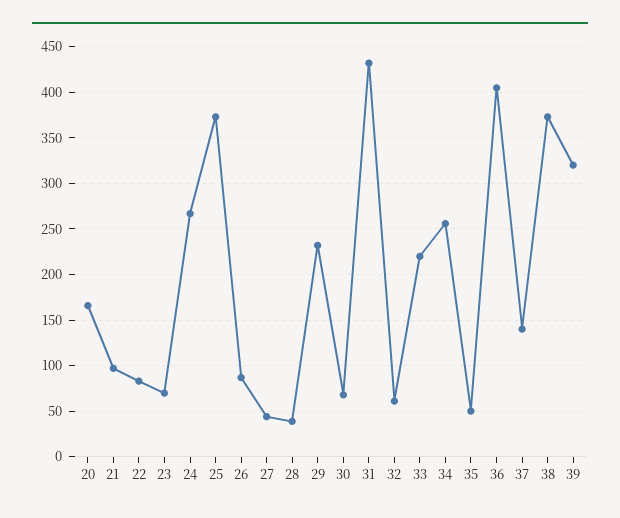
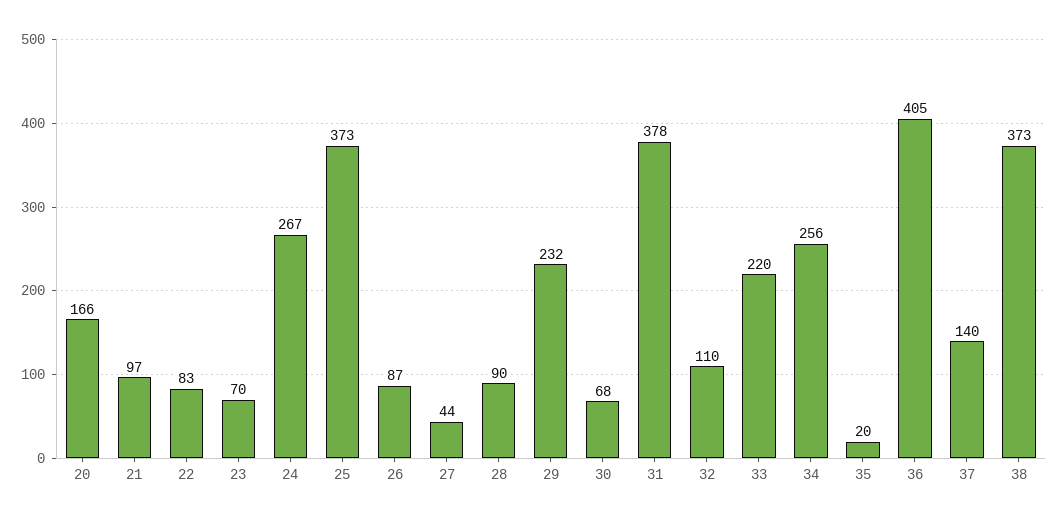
  {
    "20": 166,
    "21": 97,
    "22": 83,
    "23": 70,
    "24": 267,
    "25": 373,
    "26": 87,
    "27": 44,
-   "28": 40,
+   "28": 90,
    "29": 232,
    "30": 68,
-   "31": 430,
+   "31": 378,
-   "32": 60,
+   "32": 110,
    "33": 220,
    "34": 256,
-   "35": 50,
+   "35": 20,
    "36": 405,
    "37": 140,
-   "38": 373,
+   "38": 373
-   "39": 320
  }

